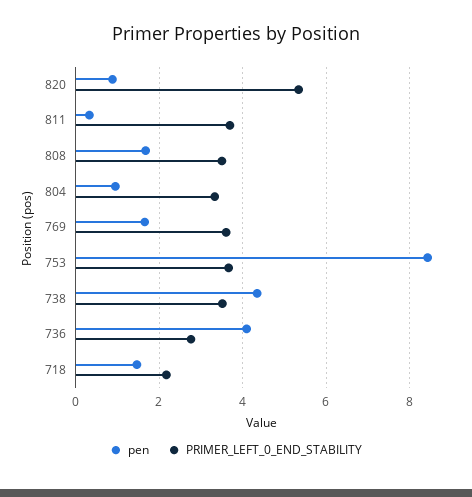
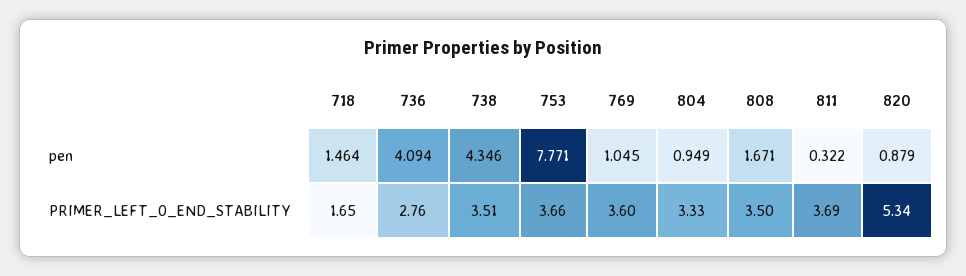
  {
    "pen": {
      "820": 0.879,
      "811": 0.322,
      "808": 1.671,
      "804": 0.949,
-     "769": 1.6,
+     "769": 1.045,
-     "753": 8.4,
+     "753": 7.771,
      "738": 4.346,
      "736": 4.094,
      "718": 1.464
    },
    "PRIMER_LEFT_0_END_STABILITY": {
      "820": 5.34,
      "811": 3.69,
      "808": 3.5,
      "804": 3.33,
      "769": 3.6,
      "753": 3.66,
      "738": 3.51,
      "736": 2.76,
-     "718": 2.2
+     "718": 1.65
    }
  }

